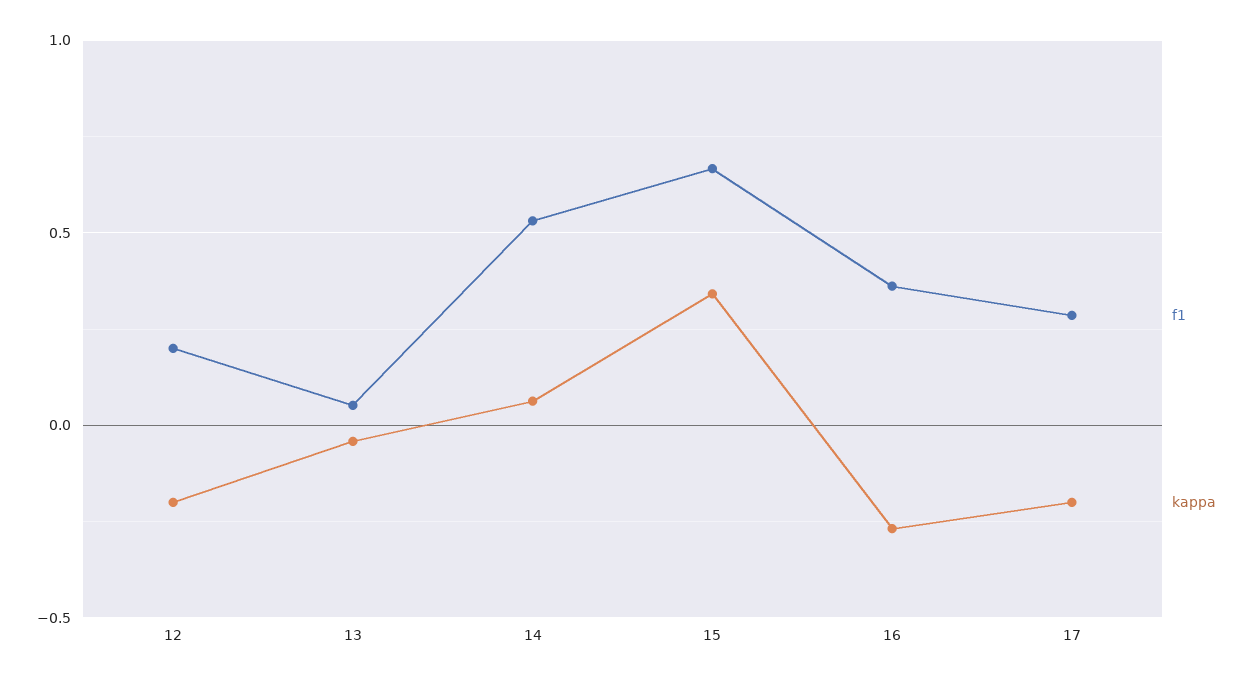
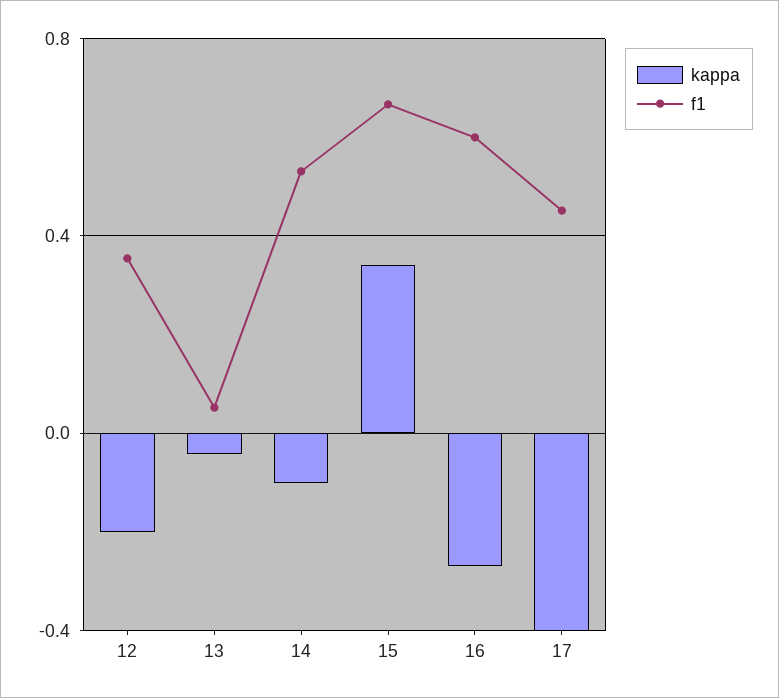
  {
    "f1": {
-     "12": 0.2,
+     "12": 0.35,
      "13": 0.05,
      "14": 0.55,
      "15": 0.65,
-     "16": 0.35,
+     "16": 0.6,
-     "17": 0.3
+     "17": 0.45
    },
    "kappa": {
      "12": -0.2,
      "13": -0.05,
-     "14": 0.05,
+     "14": -0.1,
      "15": 0.35,
      "16": -0.25,
-     "17": -0.2
+     "17": -0.4
    }
  }

